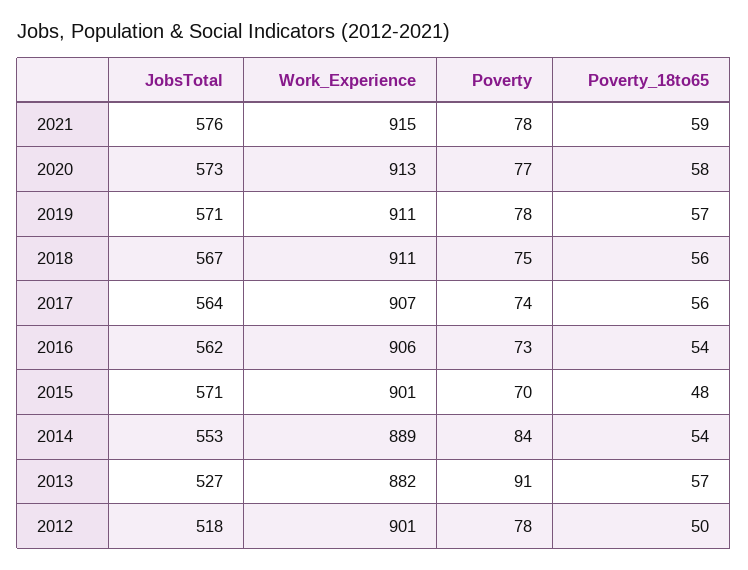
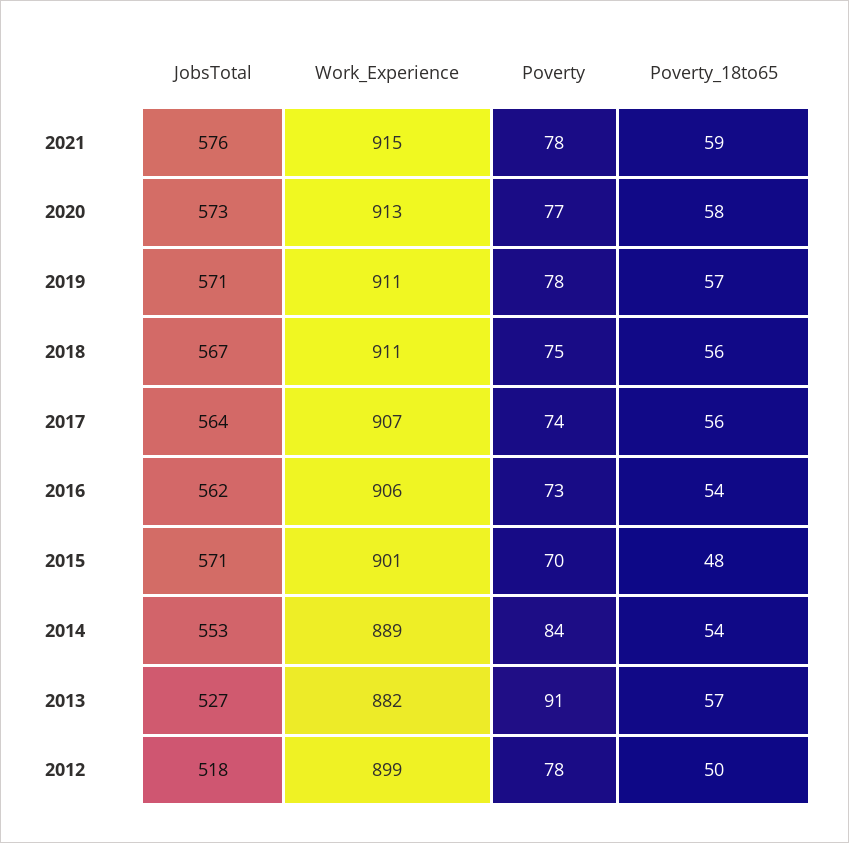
  {
    "JobsTotal": {
      "2021": 576,
      "2020": 573,
      "2019": 571,
      "2018": 567,
      "2017": 564,
      "2016": 562,
      "2015": 571,
      "2014": 553,
      "2013": 527,
      "2012": 518
    },
    "Work_Experience": {
      "2021": 915,
      "2020": 913,
      "2019": 911,
      "2018": 911,
      "2017": 907,
      "2016": 906,
      "2015": 901,
      "2014": 889,
      "2013": 882,
-     "2012": 901
+     "2012": 899
    },
    "Poverty": {
      "2021": 78,
      "2020": 77,
      "2019": 78,
      "2018": 75,
      "2017": 74,
      "2016": 73,
      "2015": 70,
      "2014": 84,
      "2013": 91,
      "2012": 78
    },
    "Poverty_18to65": {
      "2021": 59,
      "2020": 58,
      "2019": 57,
      "2018": 56,
      "2017": 56,
      "2016": 54,
      "2015": 48,
      "2014": 54,
      "2013": 57,
      "2012": 50
    }
  }

